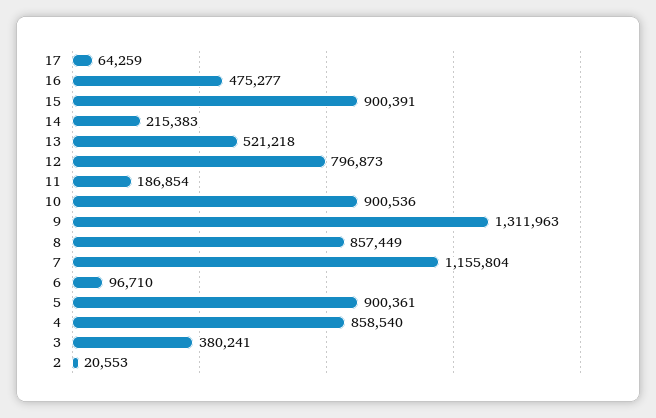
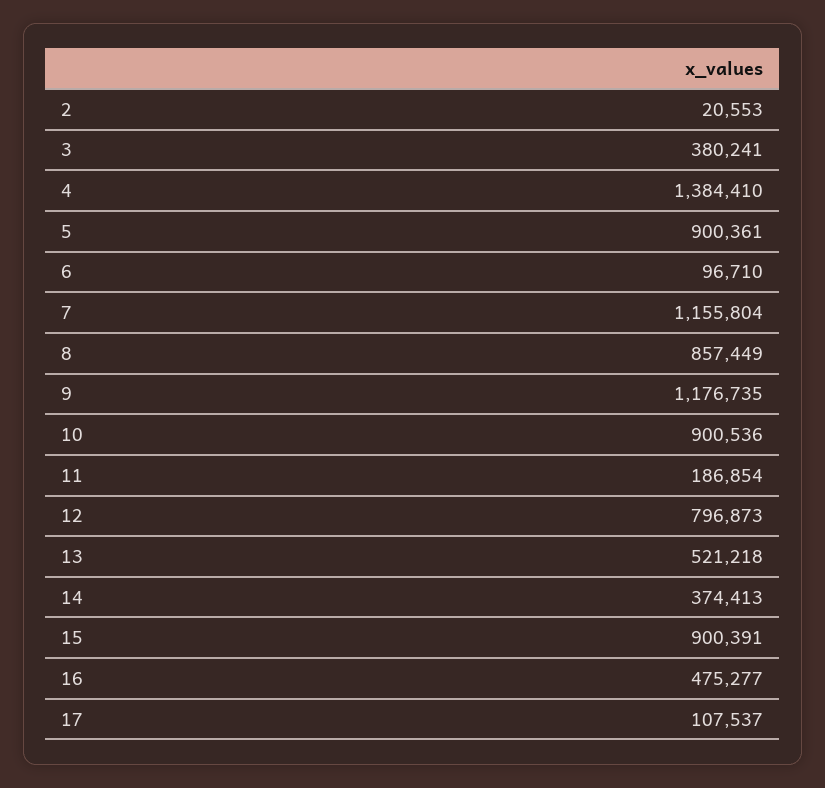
  {
-   "17": 64259,
+   "17": 107537,
    "16": 475277,
    "15": 900391,
-   "14": 215383,
+   "14": 374413,
    "13": 521218,
    "12": 796873,
    "11": 186854,
    "10": 900536,
-   "9": 1311963,
+   "9": 1176735,
    "8": 857449,
    "7": 1155804,
    "6": 96710,
    "5": 900361,
-   "4": 858540,
+   "4": 1384410,
    "3": 380241,
    "2": 20553
  }

